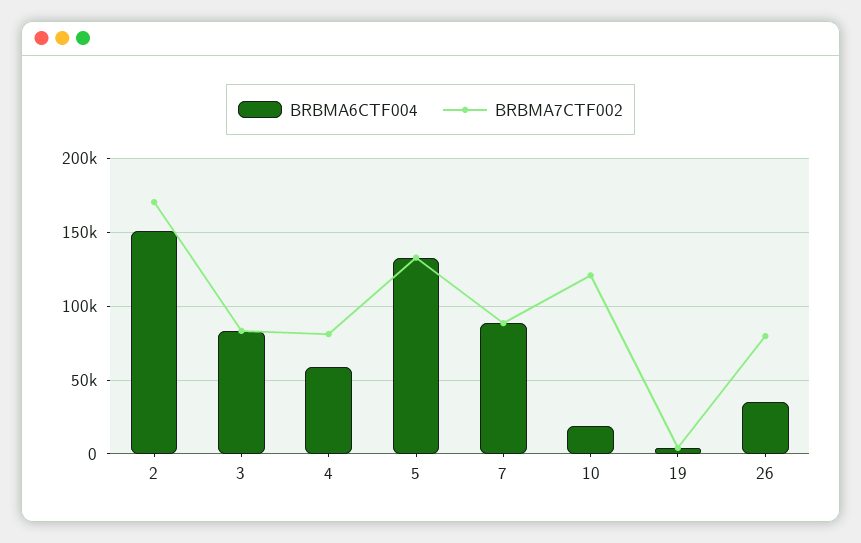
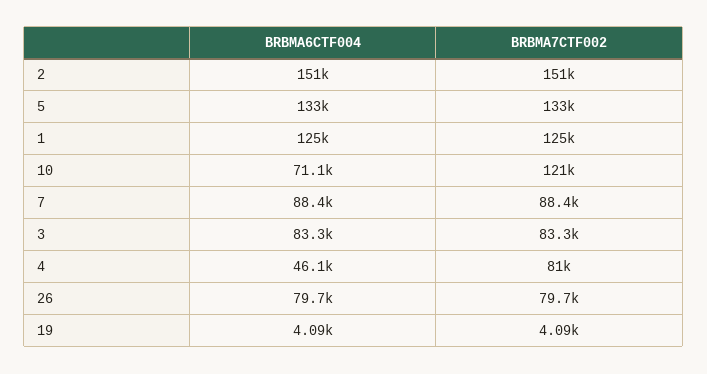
  {
    "BRBMA6CTF004": {
      "2": 151000,
      "3": 83300,
-     "4": 60000,
+     "4": 46100,
      "5": 133000,
      "7": 88400,
-     "10": 20000,
+     "10": 71100,
      "19": 4090,
-     "26": 35000
+     "26": 79700,
+     "1": 125000
    },
    "BRBMA7CTF002": {
-     "2": 170000,
+     "2": 151000,
      "3": 83300,
      "4": 81000,
      "5": 133000,
      "7": 88400,
      "10": 121000,
      "19": 4090,
-     "26": 79700
+     "26": 79700,
+     "1": 125000
    }
  }

